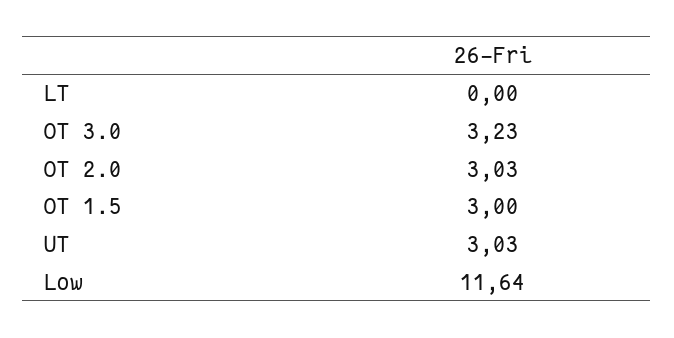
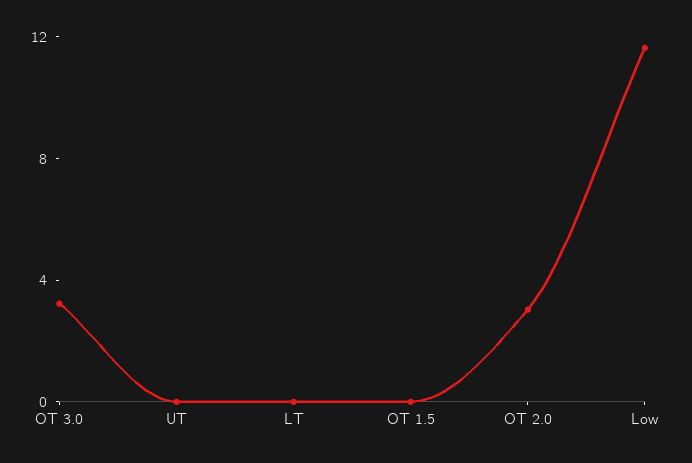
  {
    "LT": 0,
    "OT 3.0": 3.23,
    "OT 2.0": 3.03,
-   "OT 1.5": 3,
+   "OT 1.5": 0,
-   "UT": 3.03,
+   "UT": 0,
    "Low": 11.64
  }

